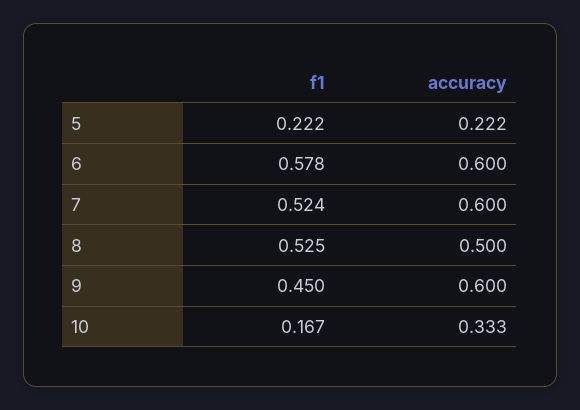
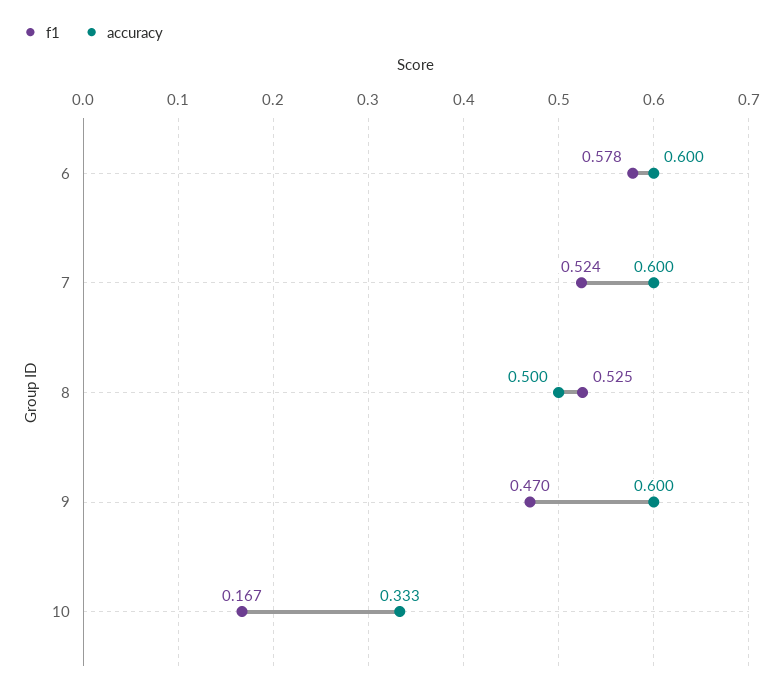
  {
    "f1": {
-     "5": 0.222,
      "6": 0.578,
      "7": 0.524,
      "8": 0.525,
-     "9": 0.45,
+     "9": 0.47,
      "10": 0.167
    },
    "accuracy": {
-     "5": 0.222,
      "6": 0.6,
      "7": 0.6,
      "8": 0.5,
      "9": 0.6,
      "10": 0.333
    }
  }

